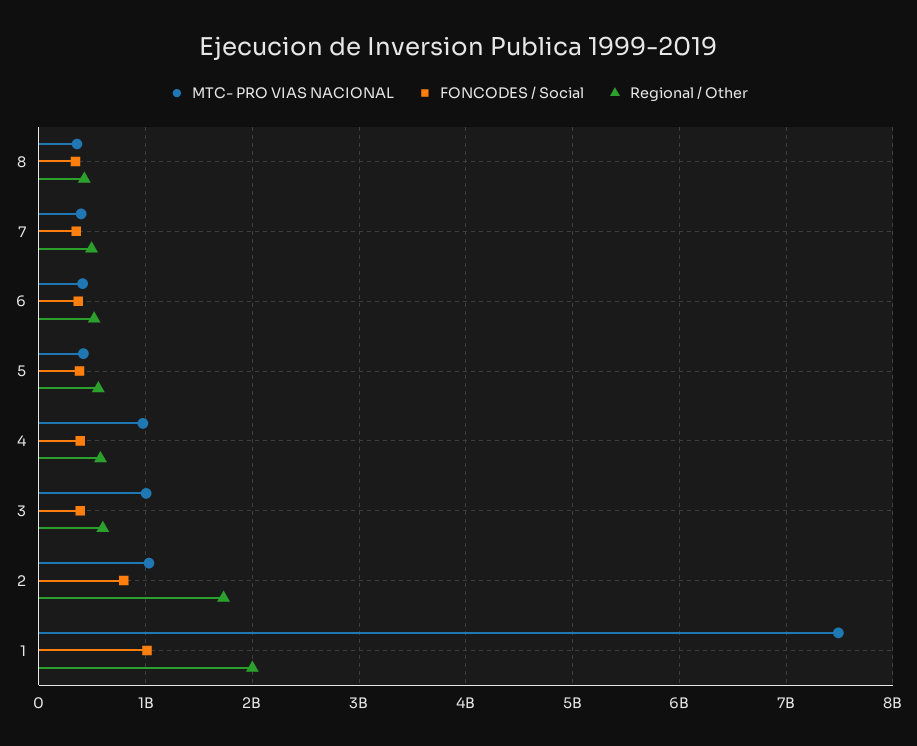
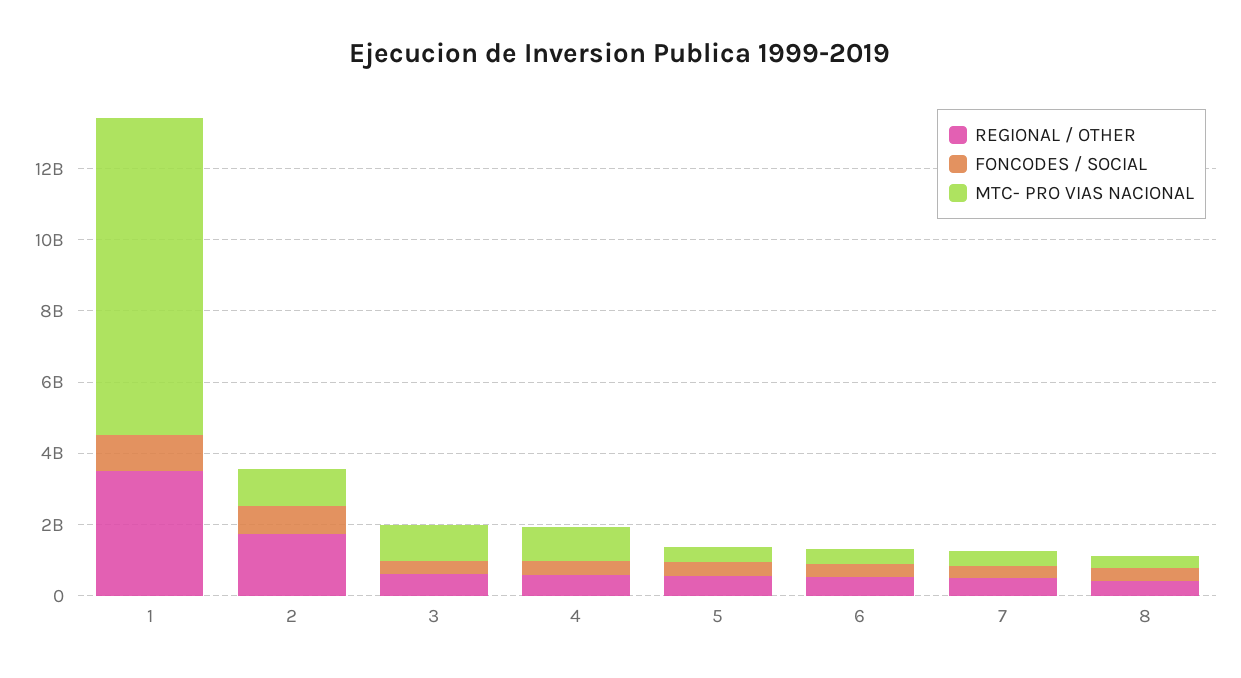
  {
    "MTC- PRO VIAS NACIONAL": {
      "8": 400000000,
      "7": 400000000,
      "6": 400000000,
      "5": 400000000,
      "4": 1000000000,
      "3": 1000000000,
      "2": 1000000000,
-     "1": 7500000000
+     "1": 9000000000
    },
    "FONCODES / Social": {
      "8": 300000000,
      "7": 400000000,
      "6": 400000000,
      "5": 400000000,
      "4": 400000000,
      "3": 400000000,
      "2": 800000000,
      "1": 1000000000
    },
    "Regional / Other": {
      "8": 400000000,
      "7": 500000000,
      "6": 500000000,
      "5": 600000000,
      "4": 600000000,
      "3": 600000000,
      "2": 1700000000,
-     "1": 2000000000
+     "1": 3500000000
    }
  }

